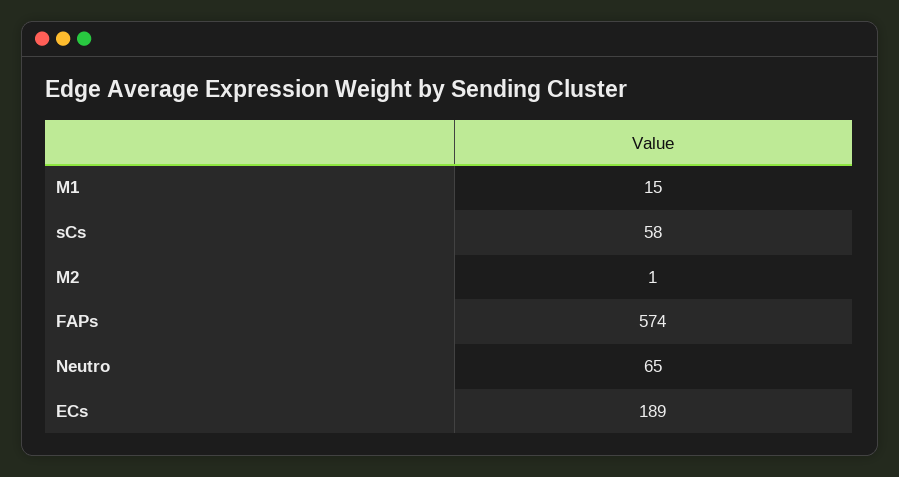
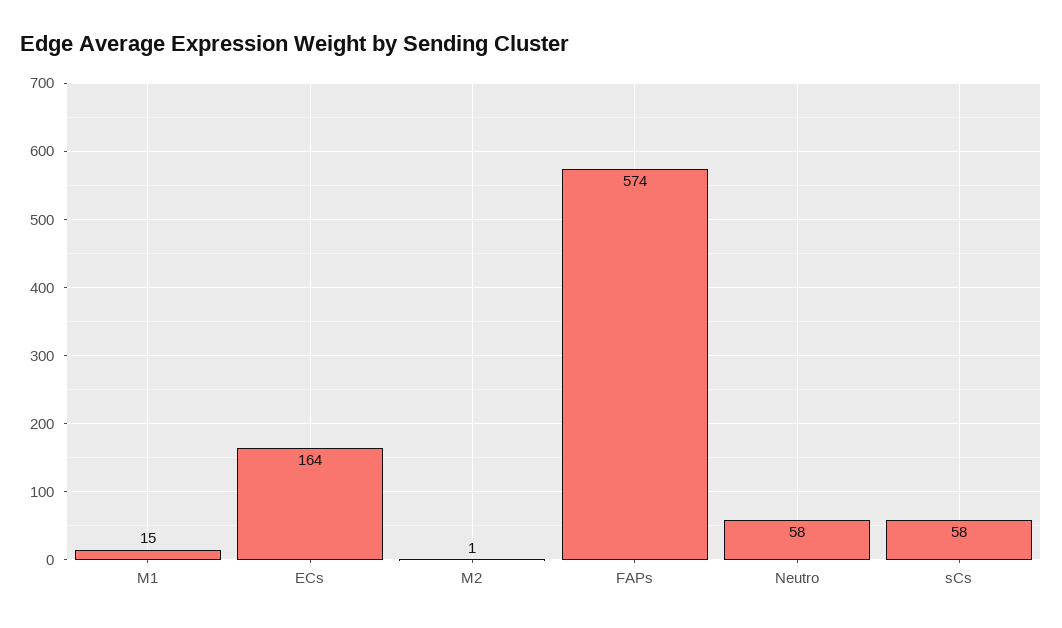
  {
    "M1": 15,
    "sCs": 58,
    "M2": 1,
    "FAPs": 574,
-   "Neutro": 65,
+   "Neutro": 58,
-   "ECs": 189
+   "ECs": 164
  }

